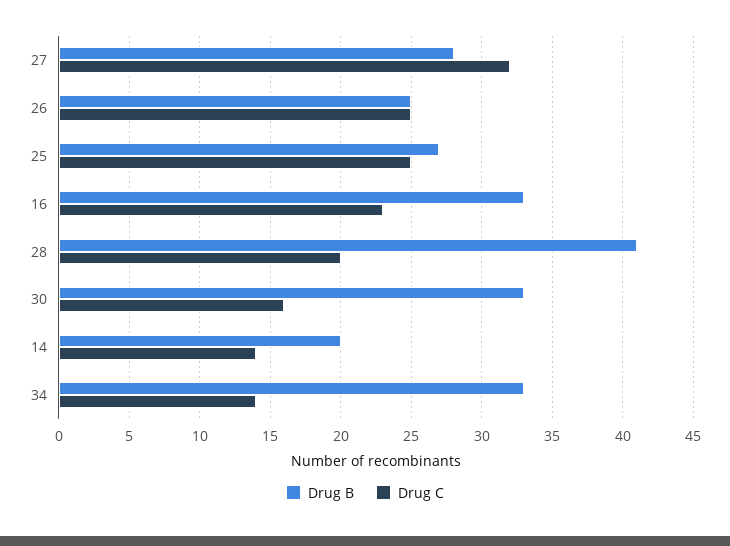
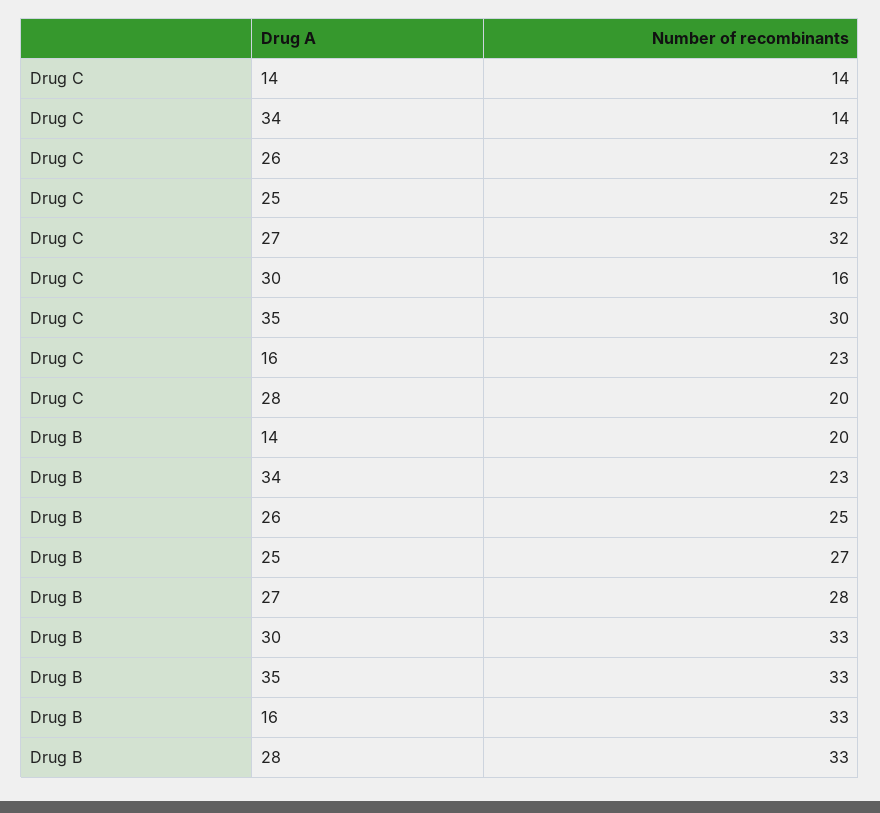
  {
    "Drug B": {
      "27": 28,
      "26": 25,
      "25": 27,
      "16": 33,
-     "28": 41,
+     "28": 33,
      "30": 33,
      "14": 20,
-     "34": 33
+     "34": 23,
+     "35": 33
    },
    "Drug C": {
      "27": 32,
-     "26": 25,
+     "26": 23,
      "25": 25,
      "16": 23,
      "28": 20,
      "30": 16,
      "14": 14,
-     "34": 14
+     "34": 14,
+     "35": 30
    }
  }

